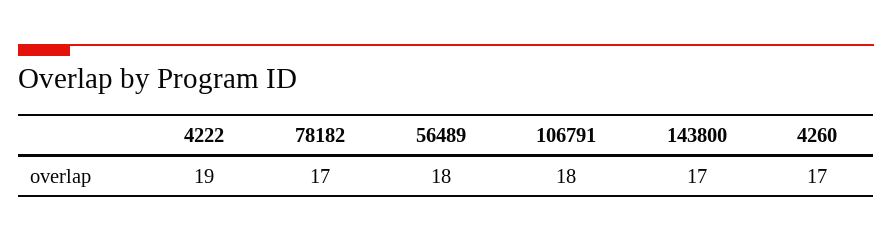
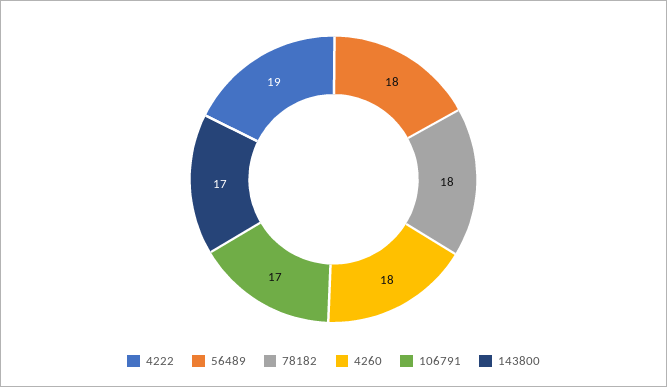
  {
    "4222": 19,
-   "78182": 17,
+   "78182": 18,
    "56489": 18,
-   "106791": 18,
+   "106791": 17,
    "143800": 17,
-   "4260": 17
+   "4260": 18
  }

